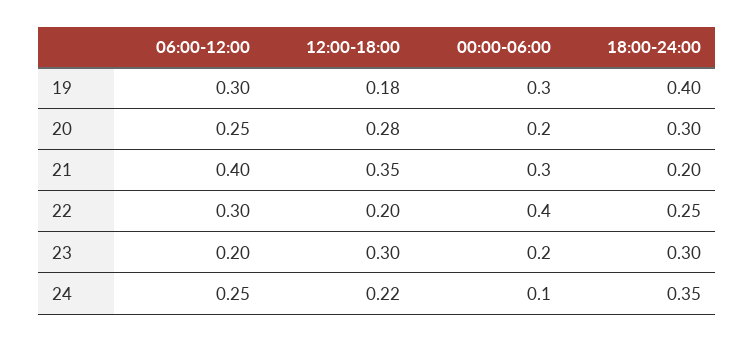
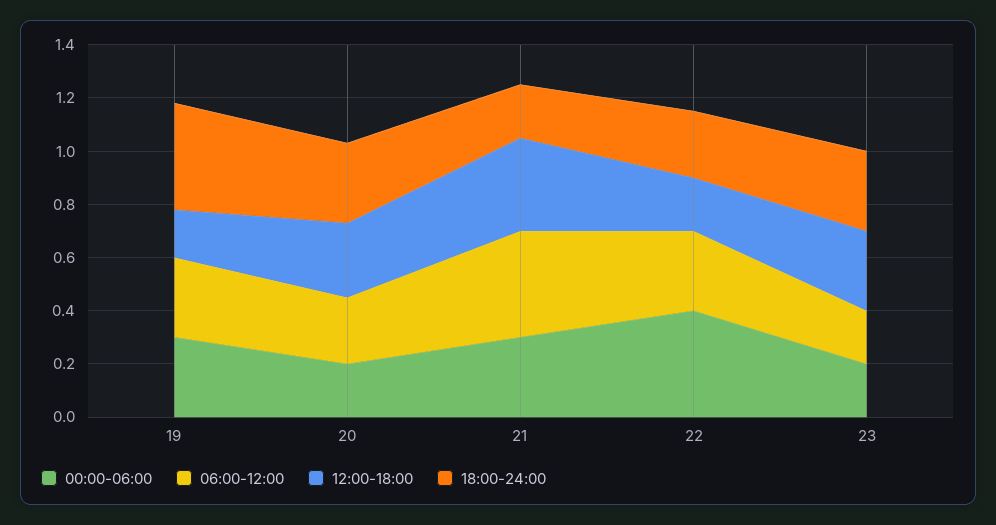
  {
    "06:00-12:00": {
      "19": 0.3,
      "20": 0.25,
      "21": 0.4,
      "22": 0.3,
-     "23": 0.2,
+     "23": 0.2
-     "24": 0.25
    },
    "12:00-18:00": {
      "19": 0.18,
      "20": 0.28,
      "21": 0.35,
      "22": 0.2,
-     "23": 0.3,
+     "23": 0.3
-     "24": 0.22
    },
    "00:00-06:00": {
      "19": 0.3,
      "20": 0.2,
      "21": 0.3,
      "22": 0.4,
-     "23": 0.2,
+     "23": 0.2
-     "24": 0.1
    },
    "18:00-24:00": {
      "19": 0.4,
      "20": 0.3,
      "21": 0.2,
      "22": 0.25,
-     "23": 0.3,
+     "23": 0.3
-     "24": 0.35
    }
  }

